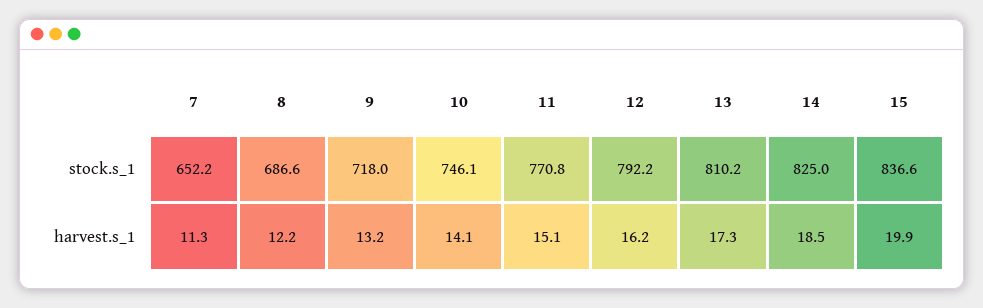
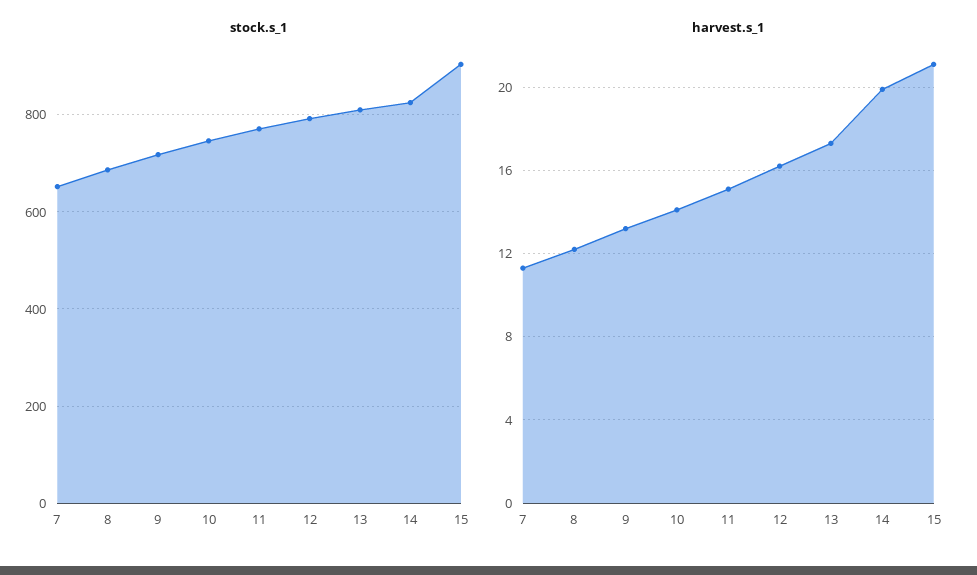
  {
    "stock.s_1": {
      "7": 652.2,
      "8": 686.6,
      "9": 718,
      "10": 746.1,
      "11": 770.8,
      "12": 792.2,
      "13": 810.2,
      "14": 825,
-     "15": 836.6
+     "15": 900
    },
    "harvest.s_1": {
      "7": 11.3,
      "8": 12.2,
      "9": 13.2,
      "10": 14.1,
      "11": 15.1,
      "12": 16.2,
      "13": 17.3,
-     "14": 18.5,
+     "14": 20,
-     "15": 19.9
+     "15": 21
    }
  }

